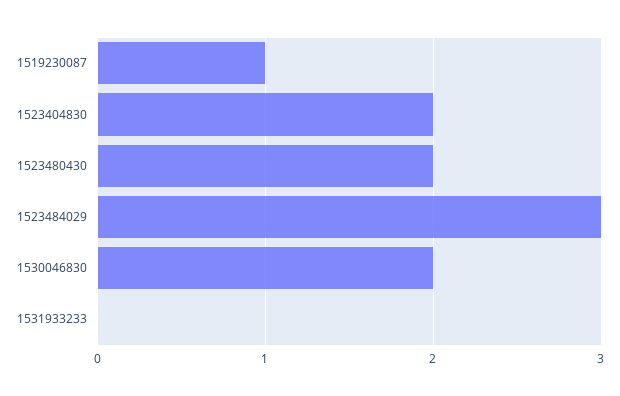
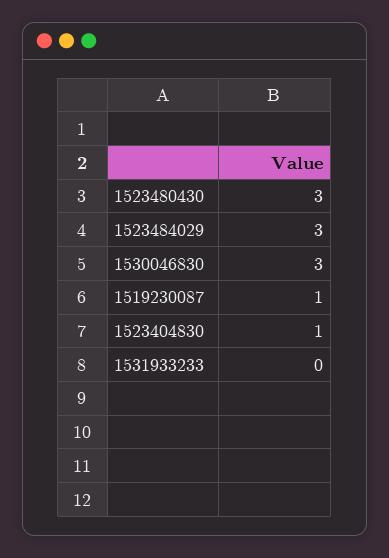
  {
    "1519230087": 1,
-   "1523404830": 2,
+   "1523404830": 1,
-   "1523480430": 2,
+   "1523480430": 3,
    "1523484029": 3,
-   "1530046830": 2,
+   "1530046830": 3,
    "1531933233": 0
  }

